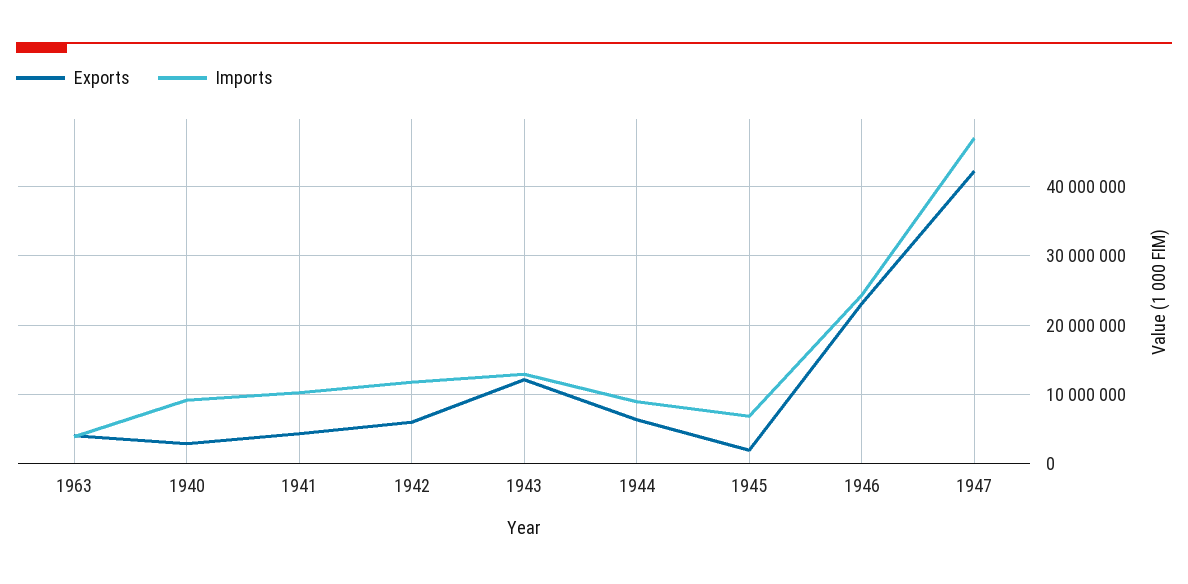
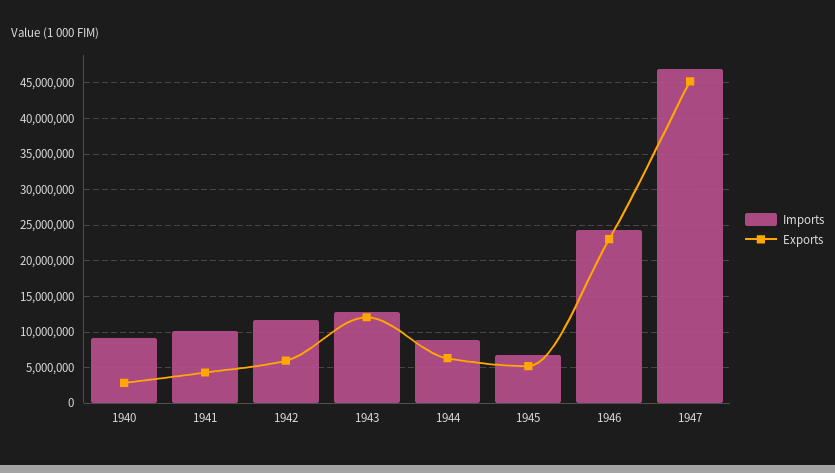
  {
    "Exports": {
-     "1963": 4000000,
      "1940": 3000000,
      "1941": 4000000,
      "1942": 6000000,
      "1943": 12000000,
      "1944": 6000000,
-     "1945": 2000000,
+     "1945": 5000000,
      "1946": 23000000,
-     "1947": 42000000
+     "1947": 45000000
    },
    "Imports": {
-     "1963": 4000000,
      "1940": 9000000,
      "1941": 10000000,
      "1942": 12000000,
      "1943": 13000000,
      "1944": 9000000,
      "1945": 7000000,
      "1946": 24000000,
      "1947": 47000000
    }
  }

